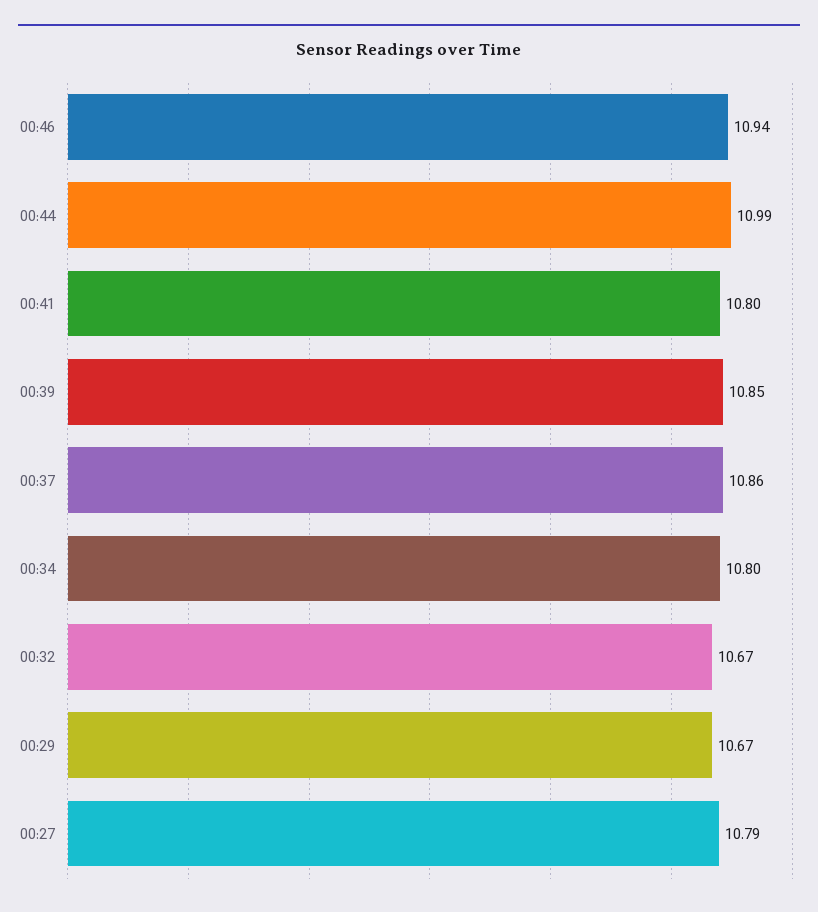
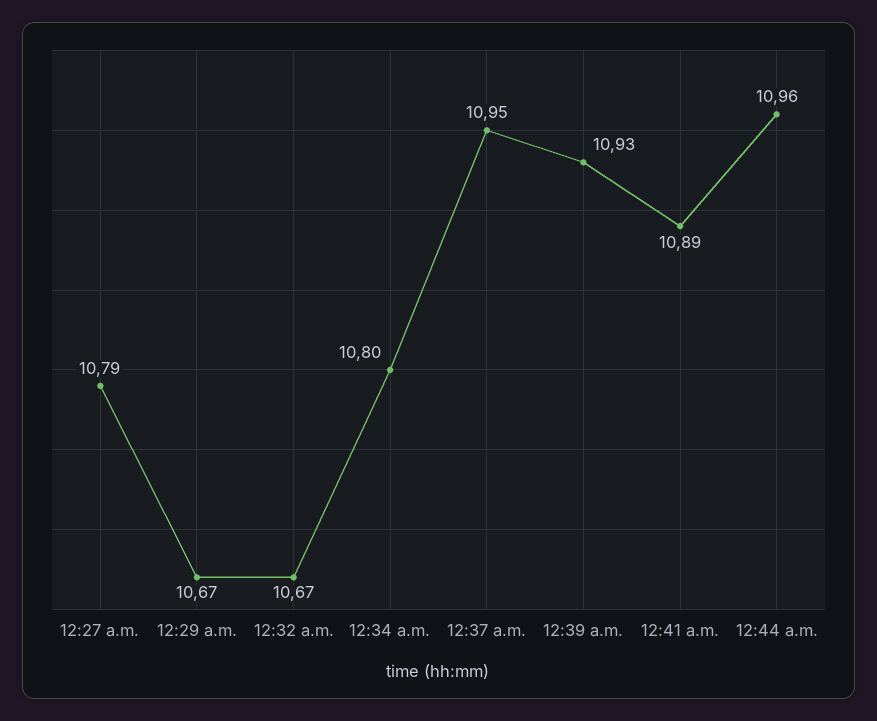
  {
-   "00:46": 10.94,
-   "00:44": 10.99,
+   "00:44": 10.96,
-   "00:41": 10.8,
+   "00:41": 10.89,
-   "00:39": 10.85,
+   "00:39": 10.93,
-   "00:37": 10.86,
+   "00:37": 10.95,
    "00:34": 10.8,
    "00:32": 10.67,
    "00:29": 10.67,
    "00:27": 10.79
  }

